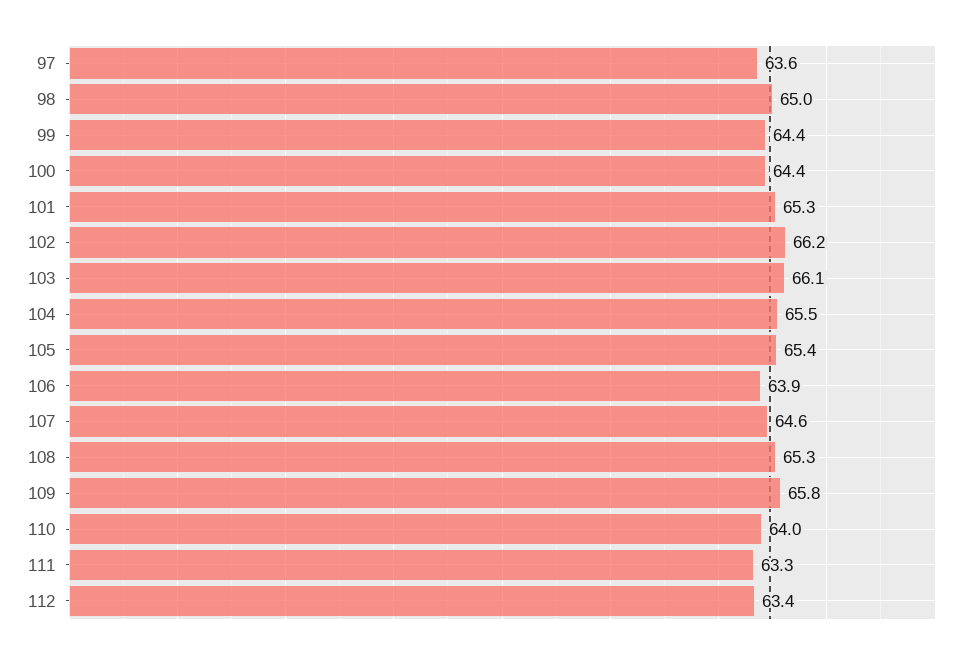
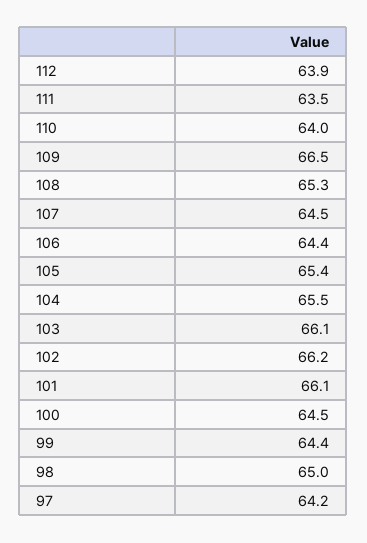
  {
-   "97": 63.6,
+   "97": 64.2,
    "98": 65,
    "99": 64.4,
-   "100": 64.4,
+   "100": 64.5,
-   "101": 65.3,
+   "101": 66.1,
    "102": 66.2,
    "103": 66.1,
    "104": 65.5,
    "105": 65.4,
-   "106": 63.9,
+   "106": 64.4,
-   "107": 64.6,
+   "107": 64.5,
    "108": 65.3,
-   "109": 65.8,
+   "109": 66.5,
    "110": 64,
-   "111": 63.3,
+   "111": 63.5,
-   "112": 63.4
+   "112": 63.9
  }

